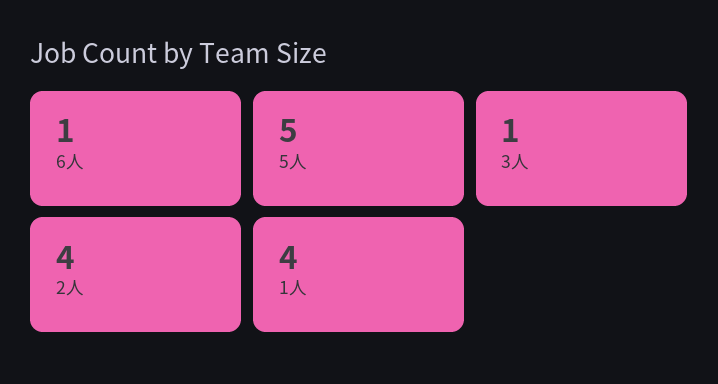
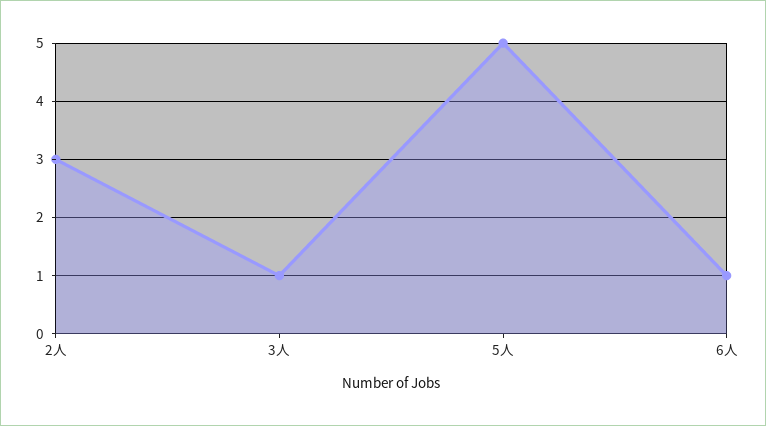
  {
    "6人": 1,
    "5人": 5,
    "3人": 1,
-   "2人": 4,
+   "2人": 3
-   "1人": 4
  }

